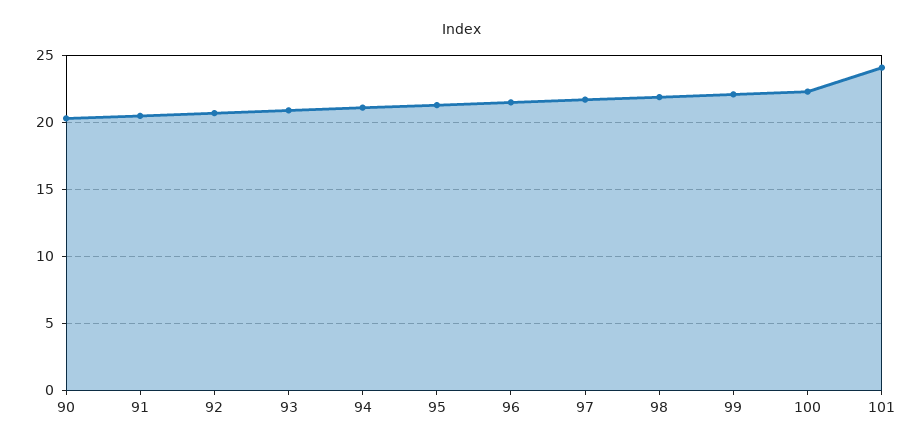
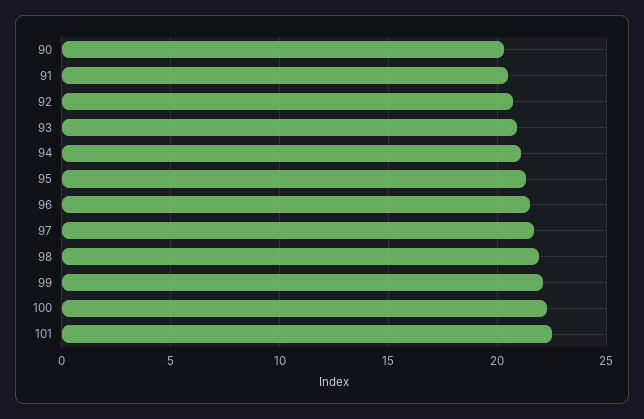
  {
    "90": 20.5,
    "91": 20.5,
    "92": 20.5,
    "93": 21,
    "94": 21,
    "95": 21.5,
    "96": 21.5,
    "97": 21.5,
    "98": 22,
    "99": 22,
    "100": 22.5,
-   "101": 24
+   "101": 22.5
  }

